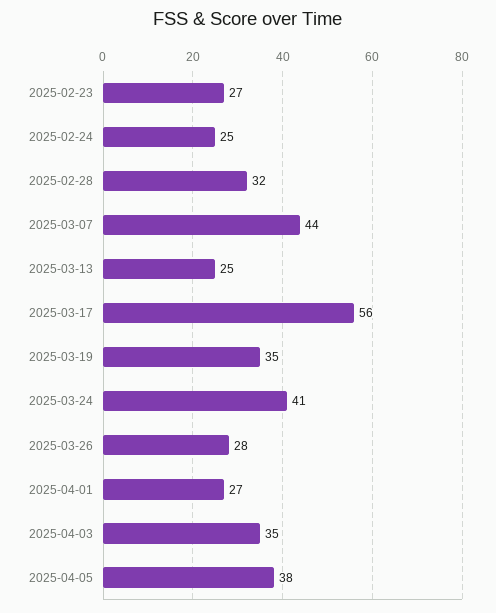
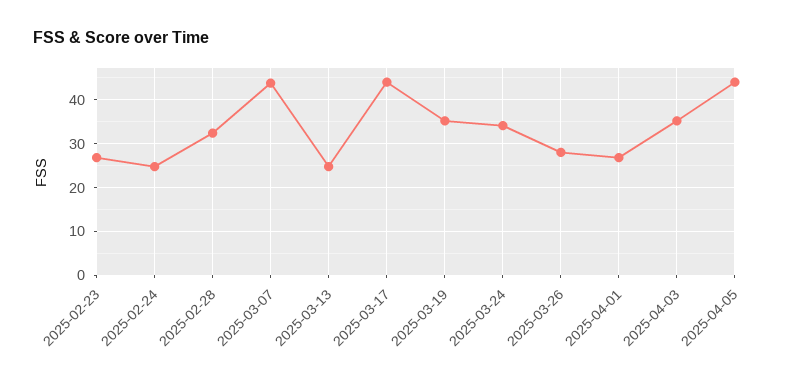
  {
    "2025-02-23": 27,
    "2025-02-24": 25,
    "2025-02-28": 32,
    "2025-03-07": 44,
    "2025-03-13": 25,
-   "2025-03-17": 56,
+   "2025-03-17": 44,
    "2025-03-19": 35,
-   "2025-03-24": 41,
+   "2025-03-24": 34,
    "2025-03-26": 28,
    "2025-04-01": 27,
    "2025-04-03": 35,
-   "2025-04-05": 38
+   "2025-04-05": 44
  }

